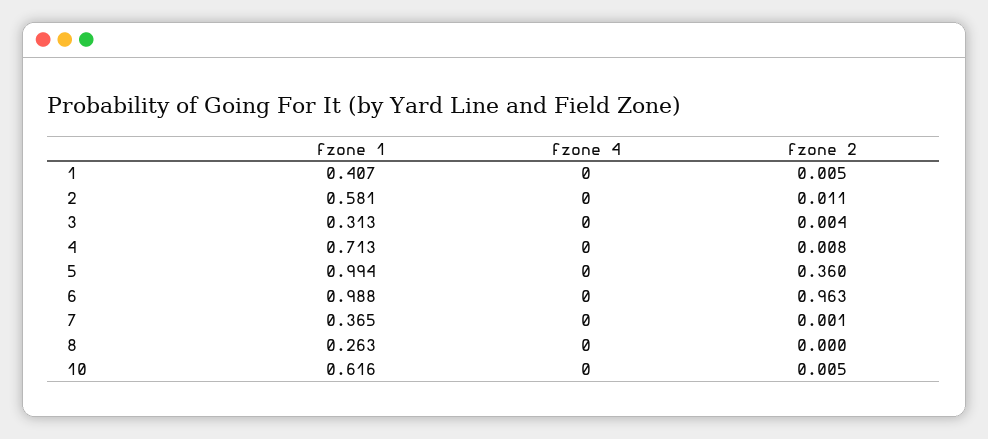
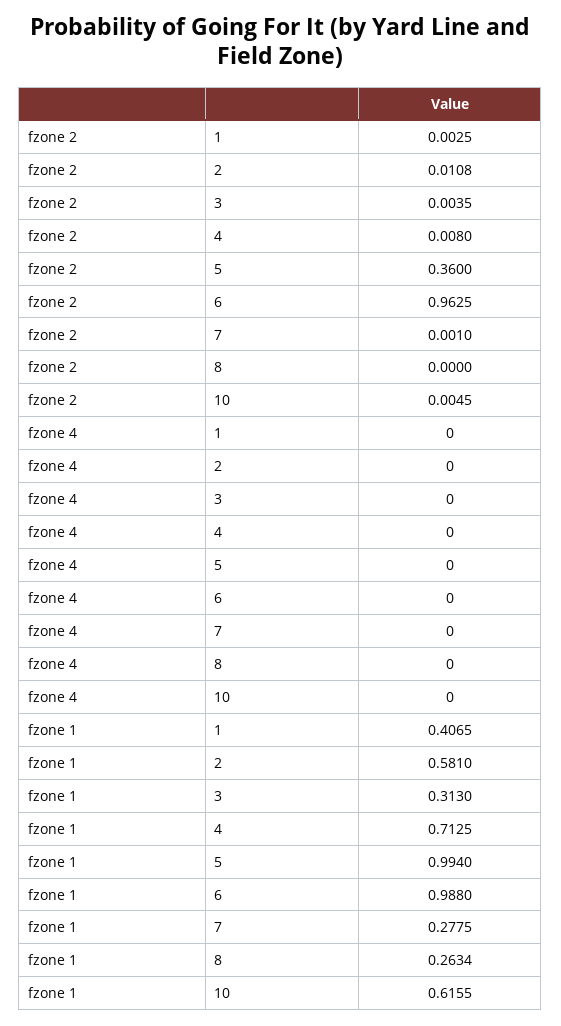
  {
    "fzone 1": {
      "1": 0.4065,
      "2": 0.581,
      "3": 0.313,
      "4": 0.7125,
      "5": 0.994,
      "6": 0.988,
-     "7": 0.365,
+     "7": 0.2775,
      "8": 0.2634,
      "10": 0.6155
    },
    "fzone 4": {
      "1": 0,
      "2": 0,
      "3": 0,
      "4": 0,
      "5": 0,
      "6": 0,
      "7": 0,
      "8": 0,
      "10": 0
    },
    "fzone 2": {
-     "1": 0.005,
+     "1": 0.0025,
      "2": 0.0108,
      "3": 0.0035,
      "4": 0.008,
      "5": 0.36,
      "6": 0.9625,
      "7": 0.001,
      "8": 0,
      "10": 0.0045
    }
  }

